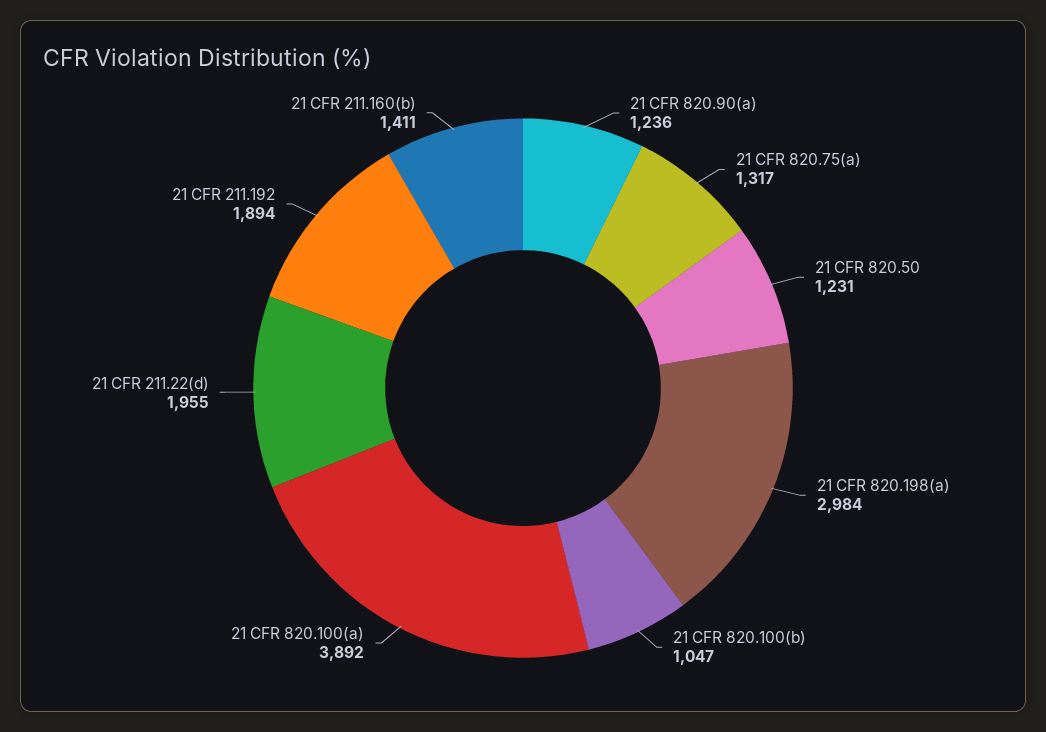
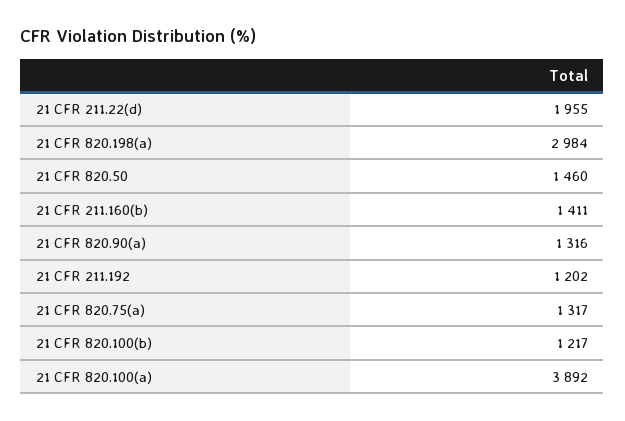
  {
-   "21 CFR 820.90(a)": 1236,
+   "21 CFR 820.90(a)": 1316,
    "21 CFR 820.75(a)": 1317,
-   "21 CFR 820.50": 1231,
+   "21 CFR 820.50": 1460,
    "21 CFR 820.198(a)": 2984,
-   "21 CFR 820.100(b)": 1047,
+   "21 CFR 820.100(b)": 1217,
    "21 CFR 820.100(a)": 3892,
    "21 CFR 211.22(d)": 1955,
-   "21 CFR 211.192": 1894,
+   "21 CFR 211.192": 1202,
    "21 CFR 211.160(b)": 1411
  }

